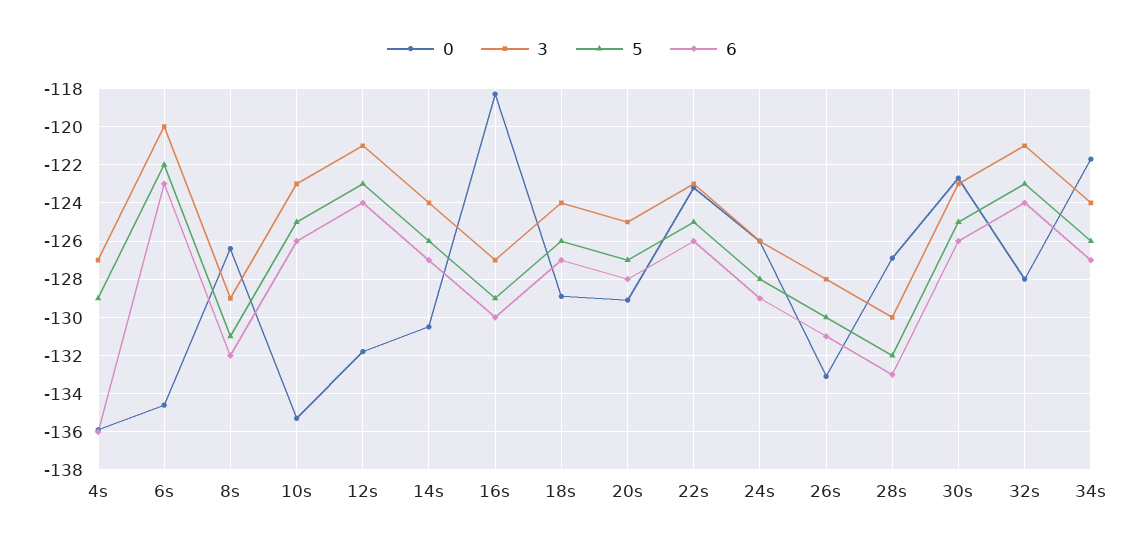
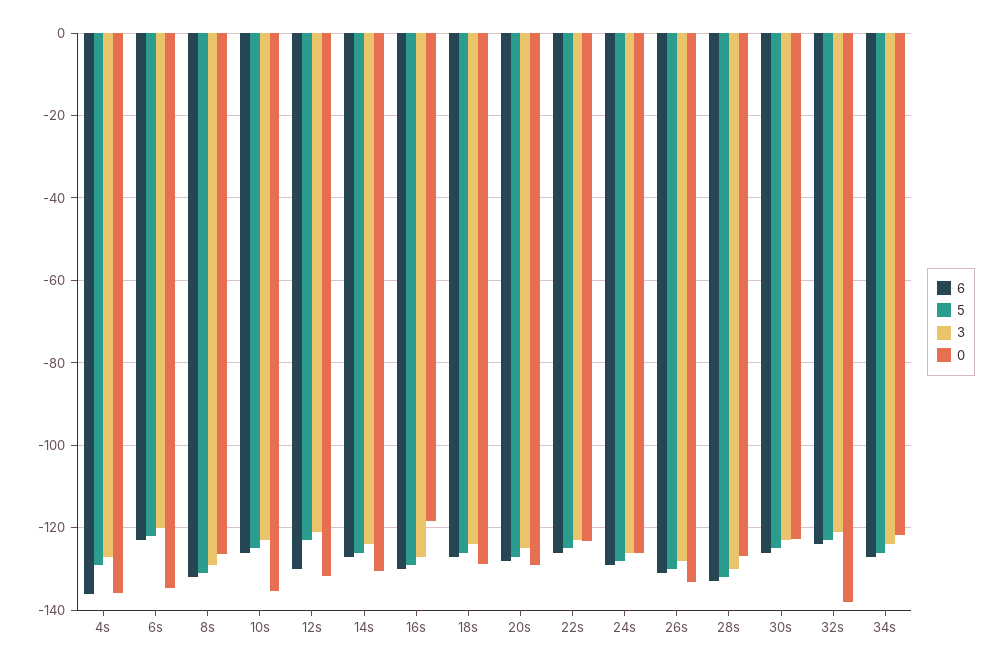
  {
    "0": {
      "4s": -136,
      "6s": -134.5,
      "8s": -126.5,
      "10s": -135.5,
      "12s": -132,
      "14s": -130.5,
      "16s": -118.5,
      "18s": -129,
      "20s": -129,
      "22s": -123,
      "24s": -126,
      "26s": -133,
      "28s": -127,
      "30s": -122.5,
-     "32s": -128,
+     "32s": -138,
      "34s": -121.5
    },
    "3": {
      "4s": -127,
      "6s": -120,
      "8s": -129,
      "10s": -123,
      "12s": -121,
      "14s": -124,
      "16s": -127,
      "18s": -124,
      "20s": -125,
      "22s": -123,
      "24s": -126,
      "26s": -128,
      "28s": -130,
      "30s": -123,
      "32s": -121,
      "34s": -124
    },
    "5": {
      "4s": -129,
      "6s": -122,
      "8s": -131,
      "10s": -125,
      "12s": -123,
      "14s": -126,
      "16s": -129,
      "18s": -126,
      "20s": -127,
      "22s": -125,
      "24s": -128,
      "26s": -130,
      "28s": -132,
      "30s": -125,
      "32s": -123,
      "34s": -126
    },
    "6": {
      "4s": -136,
      "6s": -123,
      "8s": -132,
      "10s": -126,
-     "12s": -124,
+     "12s": -130,
      "14s": -127,
      "16s": -130,
      "18s": -127,
      "20s": -128,
      "22s": -126,
      "24s": -129,
      "26s": -131,
      "28s": -133,
      "30s": -126,
      "32s": -124,
      "34s": -127
    }
  }

